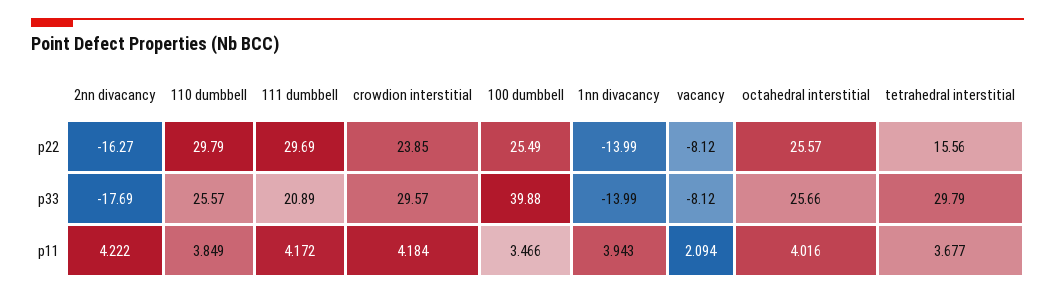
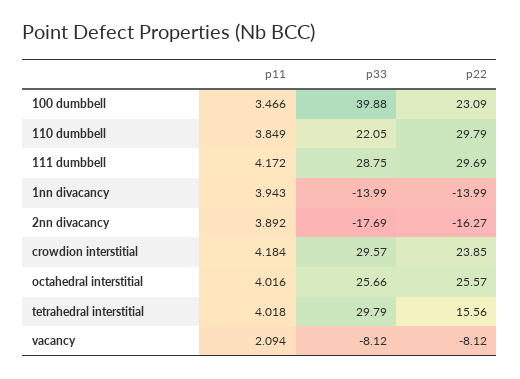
  {
    "2nn divacancy": {
      "p22": -16.27,
      "p33": -17.69,
-     "p11": 4.222
+     "p11": 3.892
    },
    "110 dumbbell": {
      "p22": 29.79,
-     "p33": 25.57,
+     "p33": 22.05,
      "p11": 3.849
    },
    "111 dumbbell": {
      "p22": 29.69,
-     "p33": 20.89,
+     "p33": 28.75,
      "p11": 4.172
    },
    "crowdion interstitial": {
      "p22": 23.85,
      "p33": 29.57,
      "p11": 4.184
    },
    "100 dumbbell": {
-     "p22": 25.49,
+     "p22": 23.09,
      "p33": 39.88,
      "p11": 3.466
    },
    "1nn divacancy": {
      "p22": -13.99,
      "p33": -13.99,
      "p11": 3.943
    },
    "vacancy": {
      "p22": -8.12,
      "p33": -8.12,
      "p11": 2.094
    },
    "octahedral interstitial": {
      "p22": 25.57,
      "p33": 25.66,
      "p11": 4.016
    },
    "tetrahedral interstitial": {
      "p22": 15.56,
      "p33": 29.79,
-     "p11": 3.677
+     "p11": 4.018
    }
  }

